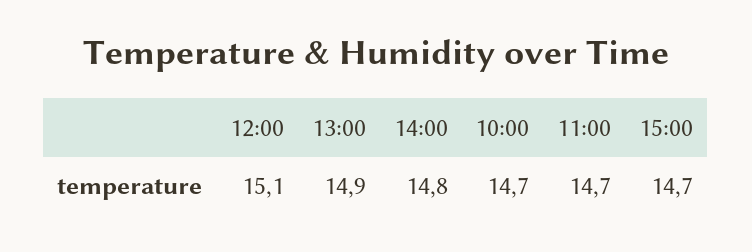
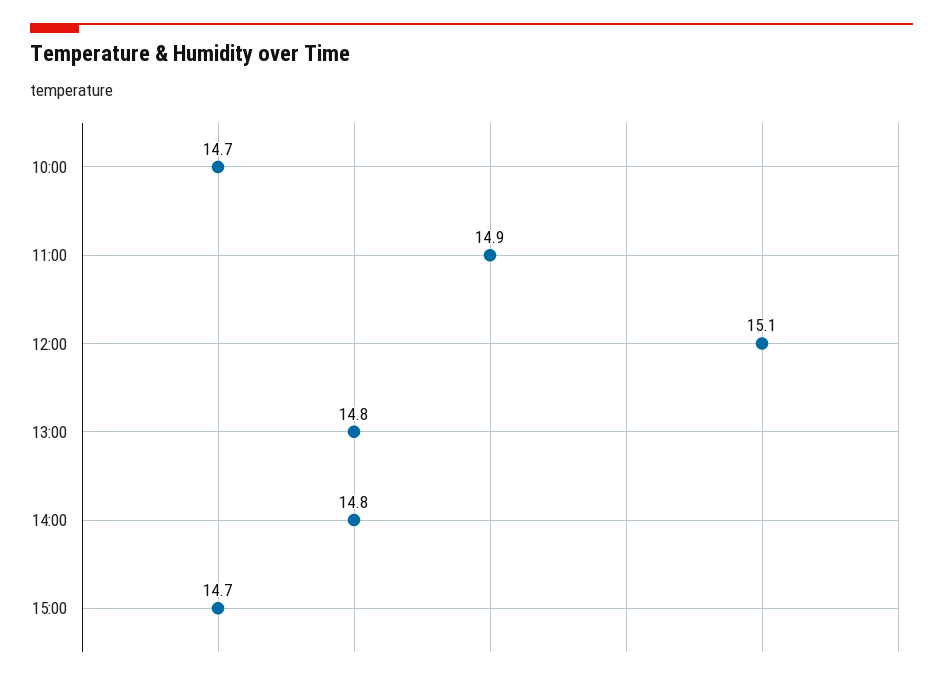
  {
    "12:00": 15.1,
-   "13:00": 14.9,
+   "13:00": 14.8,
    "14:00": 14.8,
    "10:00": 14.7,
-   "11:00": 14.7,
+   "11:00": 14.9,
    "15:00": 14.7
  }

